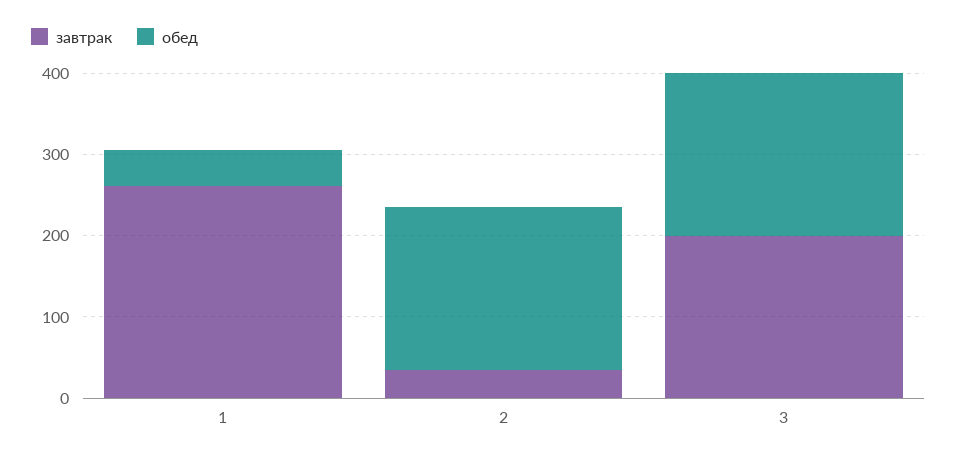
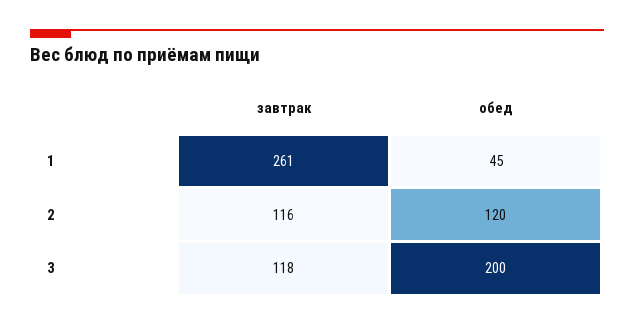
  {
    "завтрак": {
      "1": 261,
-     "2": 40,
+     "2": 116,
-     "3": 200
+     "3": 118
    },
    "обед": {
      "1": 45,
-     "2": 200,
+     "2": 120,
      "3": 200
    }
  }

